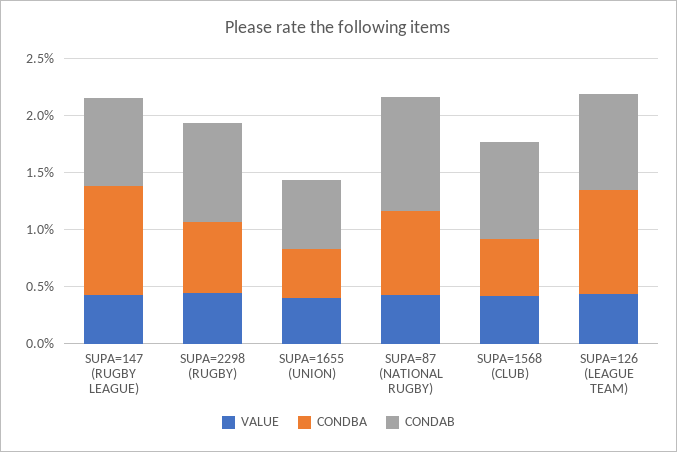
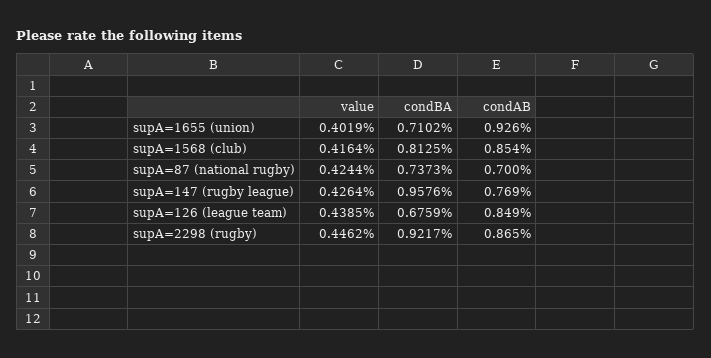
  {
    "VALUE": {
      "SUPA=147 (RUGBY LEAGUE)": 0.4264,
      "SUPA=2298 (RUGBY)": 0.4462,
      "SUPA=1655 (UNION)": 0.4019,
      "SUPA=87 (NATIONAL RUGBY)": 0.4244,
      "SUPA=1568 (CLUB)": 0.4164,
      "SUPA=126 (LEAGUE TEAM)": 0.4385
    },
    "CONDBA": {
      "SUPA=147 (RUGBY LEAGUE)": 0.9576,
-     "SUPA=2298 (RUGBY)": 0.6,
+     "SUPA=2298 (RUGBY)": 0.9217,
-     "SUPA=1655 (UNION)": 0.4,
+     "SUPA=1655 (UNION)": 0.7102,
      "SUPA=87 (NATIONAL RUGBY)": 0.7373,
-     "SUPA=1568 (CLUB)": 0.5,
+     "SUPA=1568 (CLUB)": 0.8125,
-     "SUPA=126 (LEAGUE TEAM)": 0.9
+     "SUPA=126 (LEAGUE TEAM)": 0.6759
    },
    "CONDAB": {
      "SUPA=147 (RUGBY LEAGUE)": 0.769,
      "SUPA=2298 (RUGBY)": 0.865,
-     "SUPA=1655 (UNION)": 0.6,
+     "SUPA=1655 (UNION)": 0.926,
-     "SUPA=87 (NATIONAL RUGBY)": 1,
+     "SUPA=87 (NATIONAL RUGBY)": 0.7,
      "SUPA=1568 (CLUB)": 0.854,
      "SUPA=126 (LEAGUE TEAM)": 0.849
    }
  }

